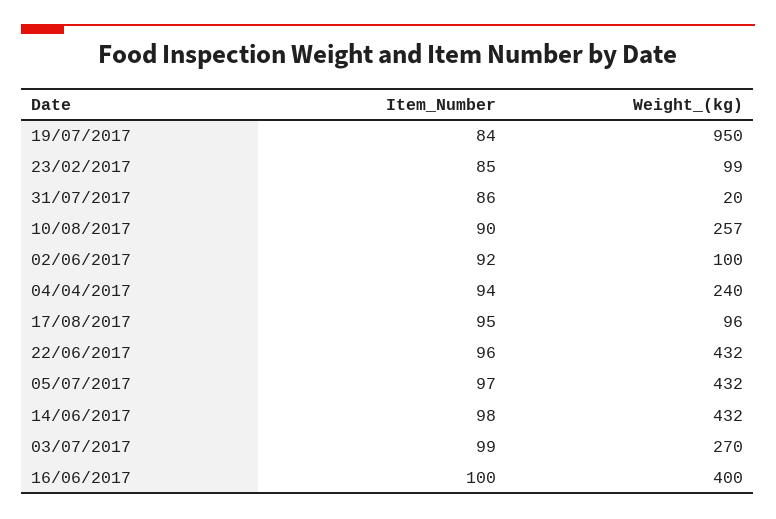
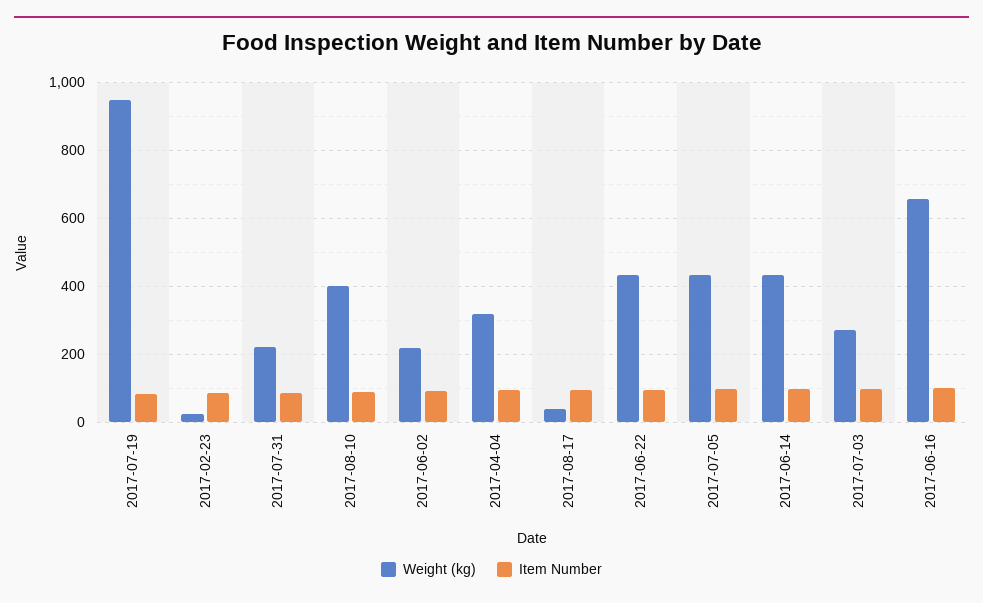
  {
    "Item_Number": {
      "19/07/2017": 84,
      "23/02/2017": 85,
      "31/07/2017": 86,
      "10/08/2017": 90,
      "02/06/2017": 92,
      "04/04/2017": 94,
      "17/08/2017": 95,
      "22/06/2017": 96,
      "05/07/2017": 97,
      "14/06/2017": 98,
      "03/07/2017": 99,
      "16/06/2017": 100
    },
    "Weight_(kg)": {
      "19/07/2017": 950,
-     "23/02/2017": 99,
+     "23/02/2017": 20,
-     "31/07/2017": 20,
+     "31/07/2017": 220,
-     "10/08/2017": 257,
+     "10/08/2017": 400,
-     "02/06/2017": 100,
+     "02/06/2017": 220,
-     "04/04/2017": 240,
+     "04/04/2017": 320,
-     "17/08/2017": 96,
+     "17/08/2017": 40,
      "22/06/2017": 432,
      "05/07/2017": 432,
      "14/06/2017": 432,
      "03/07/2017": 270,
-     "16/06/2017": 400
+     "16/06/2017": 660
    }
  }

